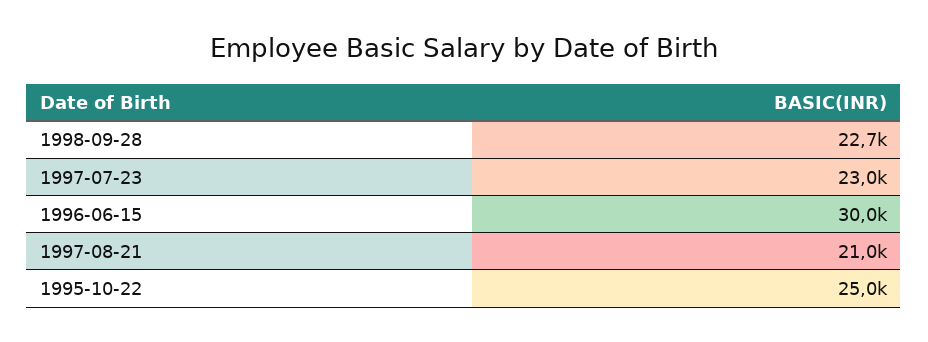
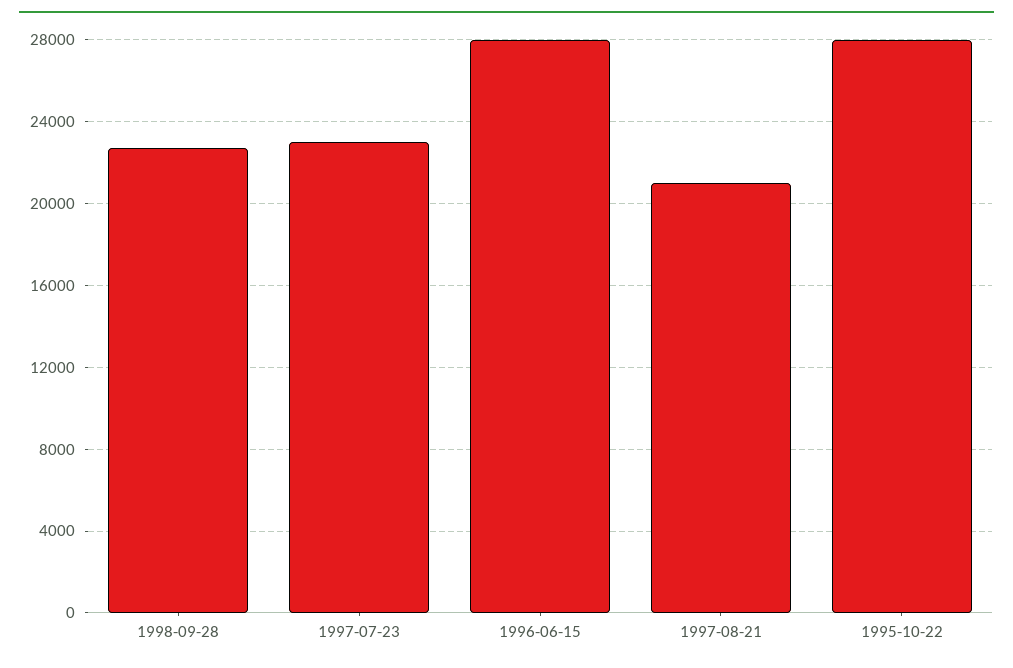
  {
    "1998-09-28": 22700,
    "1997-07-23": 23000,
-   "1996-06-15": 30000,
+   "1996-06-15": 28000,
    "1997-08-21": 21000,
-   "1995-10-22": 25000
+   "1995-10-22": 28000
  }

